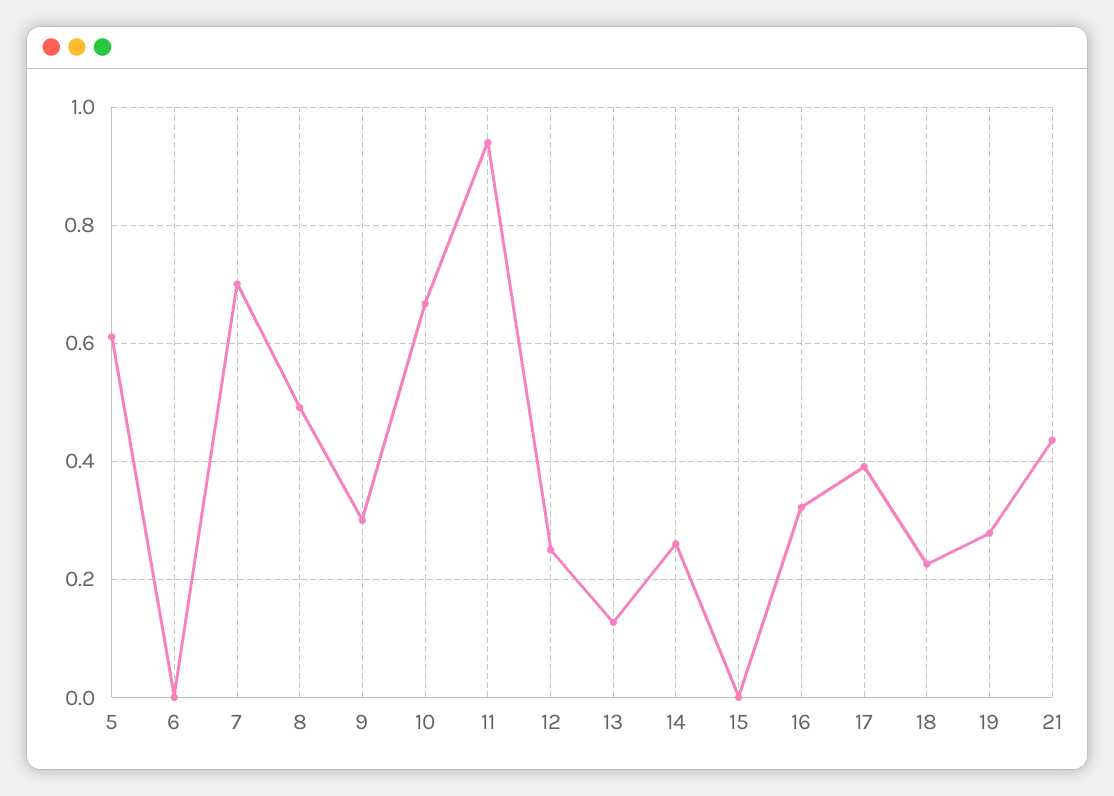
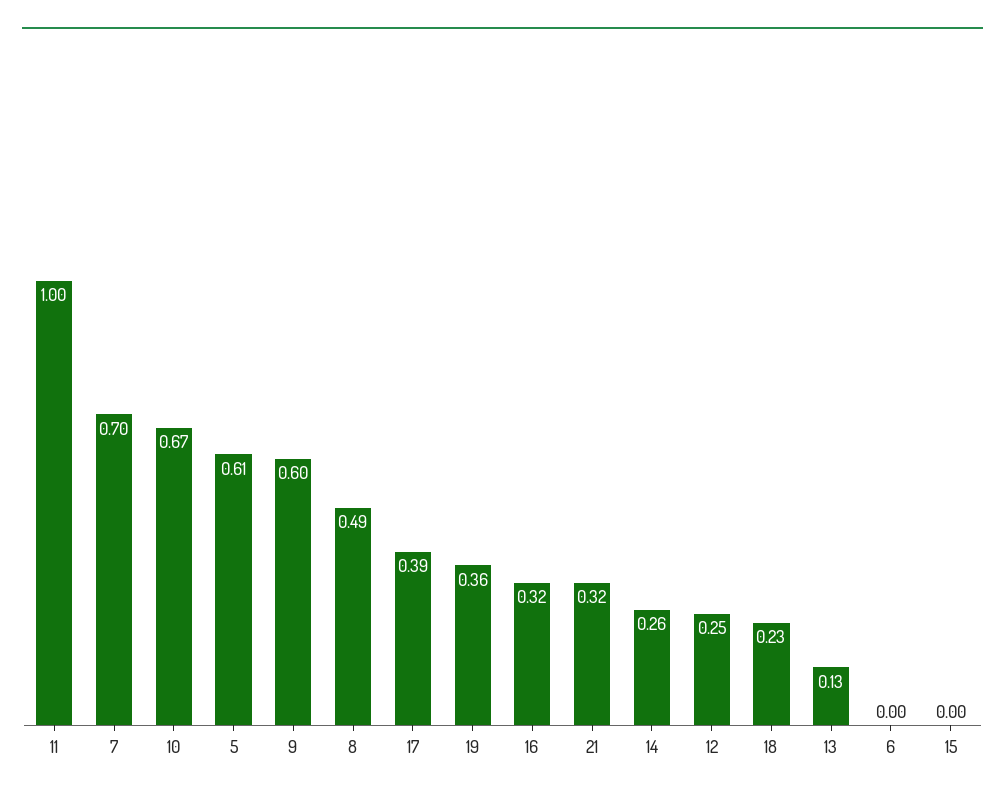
  {
    "5": 0.61,
    "6": 0,
    "7": 0.7,
    "8": 0.49,
-   "9": 0.3,
+   "9": 0.6,
    "10": 0.67,
-   "11": 0.94,
+   "11": 1,
    "12": 0.25,
    "13": 0.13,
    "14": 0.26,
    "15": 0,
    "16": 0.32,
    "17": 0.39,
    "18": 0.23,
-   "19": 0.28,
+   "19": 0.36,
-   "21": 0.44
+   "21": 0.32
  }

